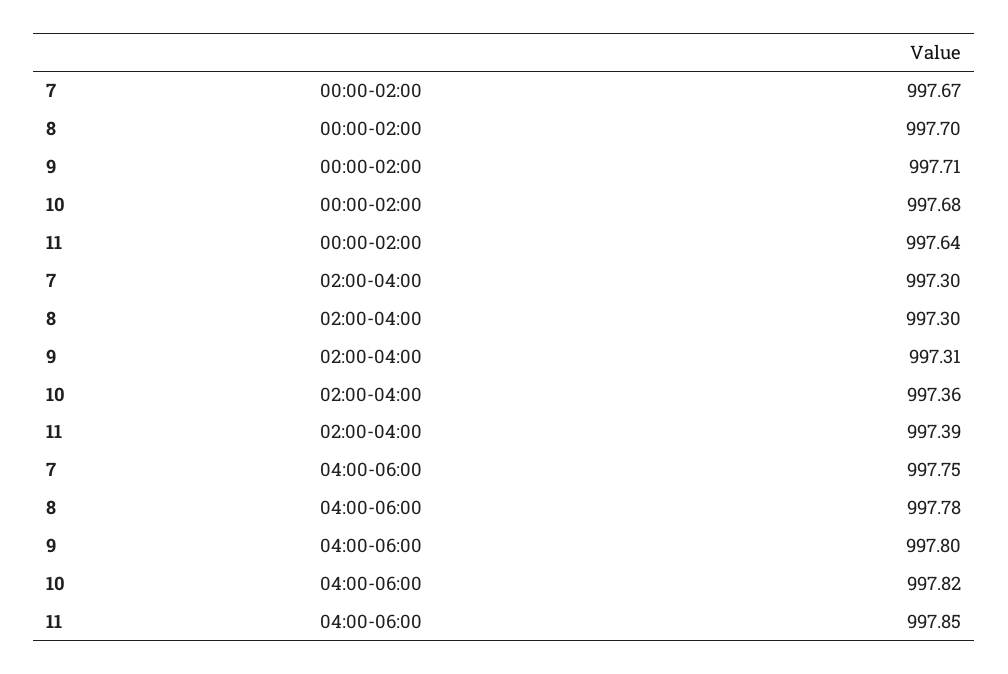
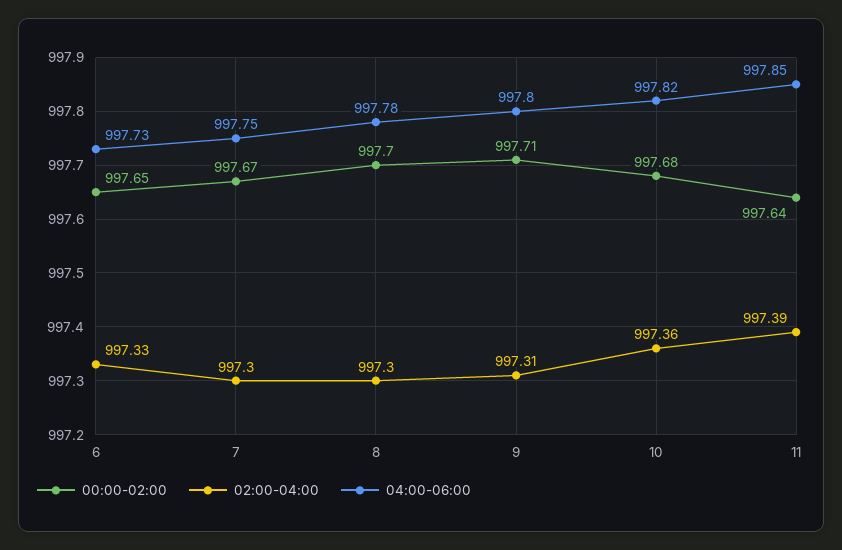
  {
    "00:00-02:00": {
      "7": 997.67,
      "8": 997.7,
      "9": 997.71,
      "10": 997.68,
-     "11": 997.64
+     "11": 997.64,
+     "6": 997.65
    },
    "02:00-04:00": {
      "7": 997.3,
      "8": 997.3,
      "9": 997.31,
      "10": 997.36,
-     "11": 997.39
+     "11": 997.39,
+     "6": 997.33
    },
    "04:00-06:00": {
      "7": 997.75,
      "8": 997.78,
      "9": 997.8,
      "10": 997.82,
-     "11": 997.85
+     "11": 997.85,
+     "6": 997.73
    }
  }

